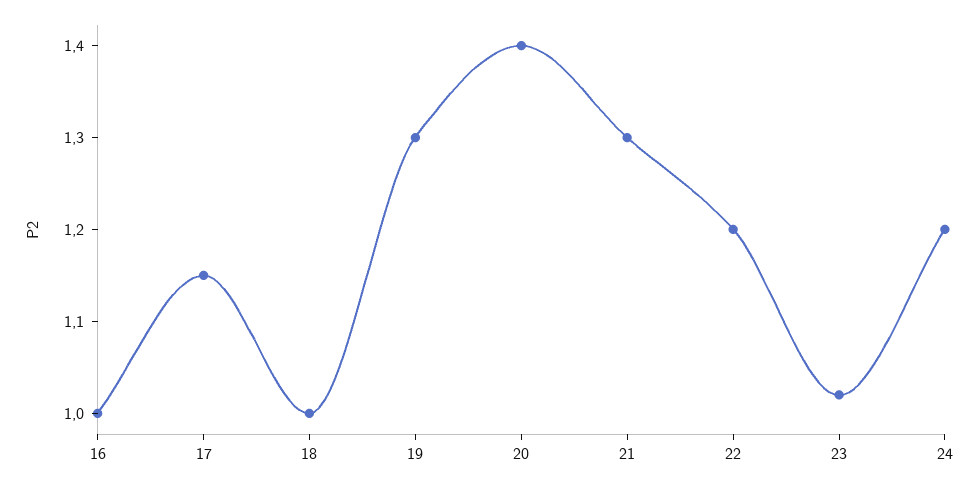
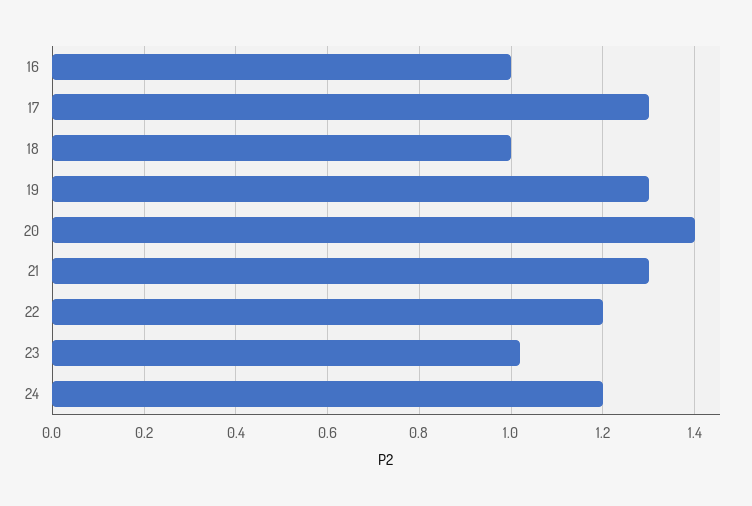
  {
    "16": 1,
-   "17": 1.15,
+   "17": 1.3,
    "18": 1,
    "19": 1.3,
    "20": 1.4,
    "21": 1.3,
    "22": 1.2,
    "23": 1.02,
    "24": 1.2
  }

